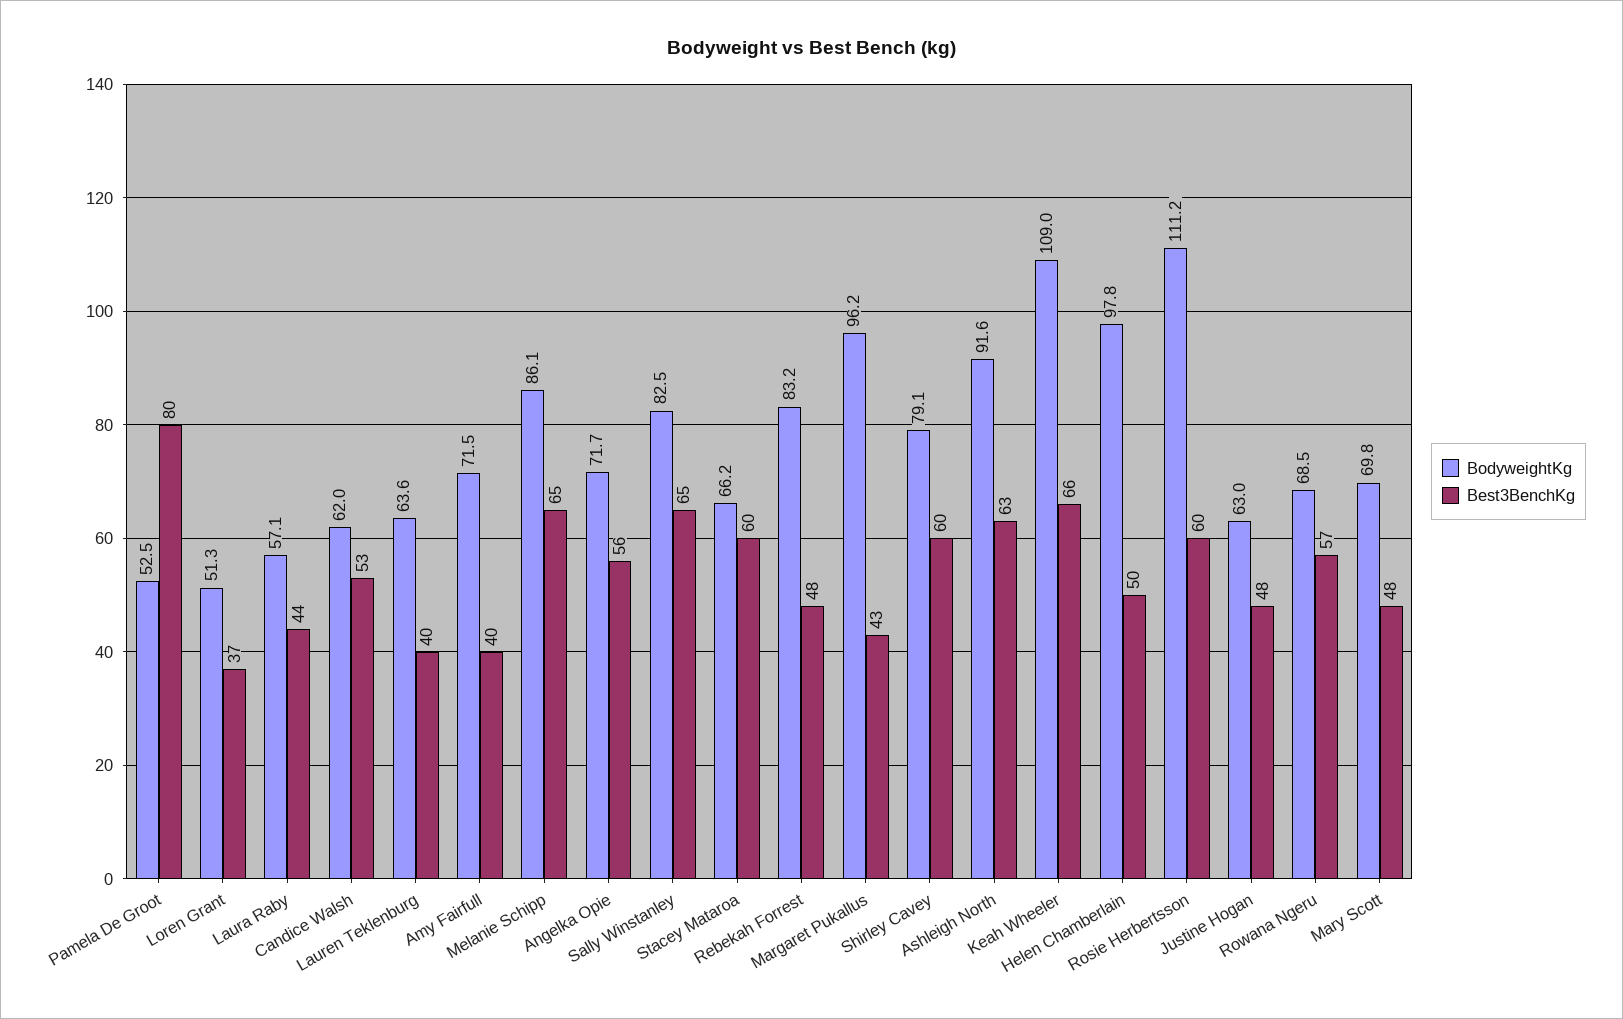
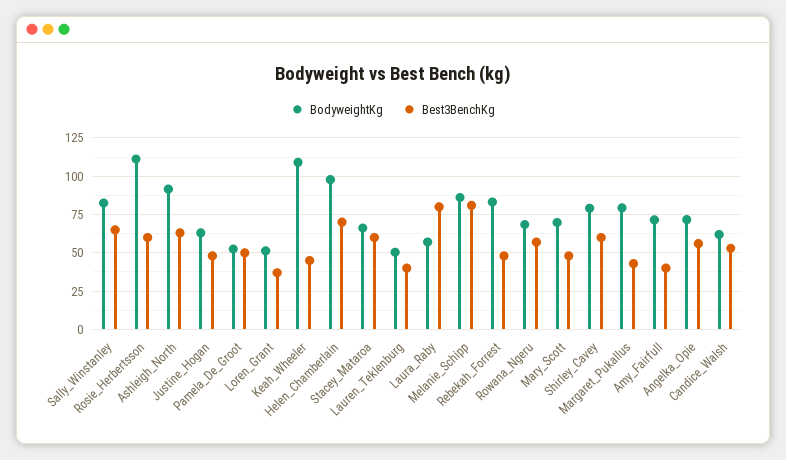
  {
    "BodyweightKg": {
      "Pamela De Groot": 52.5,
      "Loren Grant": 51.3,
      "Laura Raby": 57.1,
      "Candice Walsh": 62,
-     "Lauren Teklenburg": 63.6,
+     "Lauren Teklenburg": 50,
      "Amy Fairfull": 71.5,
      "Melanie Schipp": 86.1,
      "Angelka Opie": 71.7,
      "Sally Winstanley": 82.5,
      "Stacey Mataroa": 66.2,
      "Rebekah Forrest": 83.2,
-     "Margaret Pukallus": 96.2,
+     "Margaret Pukallus": 80,
      "Shirley Cavey": 79.1,
      "Ashleigh North": 91.6,
      "Keah Wheeler": 109,
      "Helen Chamberlain": 97.8,
      "Rosie Herbertsson": 111.2,
      "Justine Hogan": 63,
      "Rowana Ngeru": 68.5,
      "Mary Scott": 69.8
    },
    "Best3BenchKg": {
-     "Pamela De Groot": 80,
+     "Pamela De Groot": 50,
      "Loren Grant": 37,
-     "Laura Raby": 44,
+     "Laura Raby": 80,
      "Candice Walsh": 53,
      "Lauren Teklenburg": 40,
      "Amy Fairfull": 40,
-     "Melanie Schipp": 65,
+     "Melanie Schipp": 80,
      "Angelka Opie": 56,
      "Sally Winstanley": 65,
      "Stacey Mataroa": 60,
      "Rebekah Forrest": 48,
      "Margaret Pukallus": 43,
      "Shirley Cavey": 60,
      "Ashleigh North": 63,
-     "Keah Wheeler": 66,
+     "Keah Wheeler": 45,
-     "Helen Chamberlain": 50,
+     "Helen Chamberlain": 70,
      "Rosie Herbertsson": 60,
      "Justine Hogan": 48,
      "Rowana Ngeru": 57,
      "Mary Scott": 48
    }
  }

